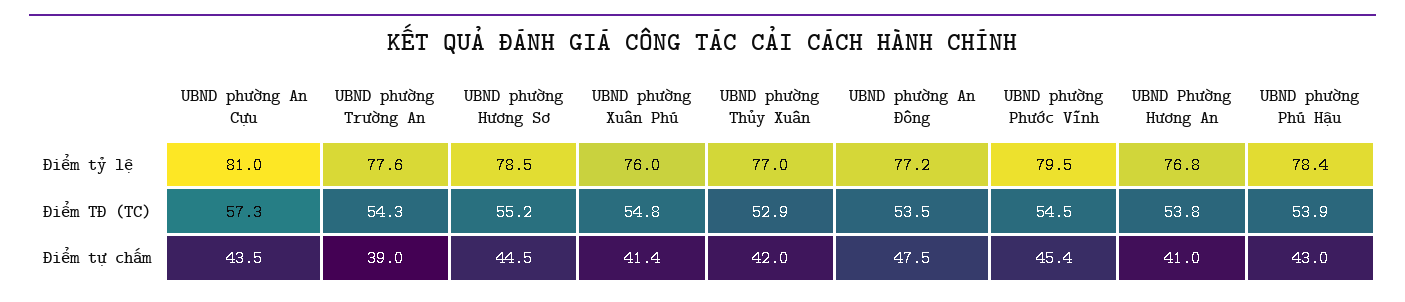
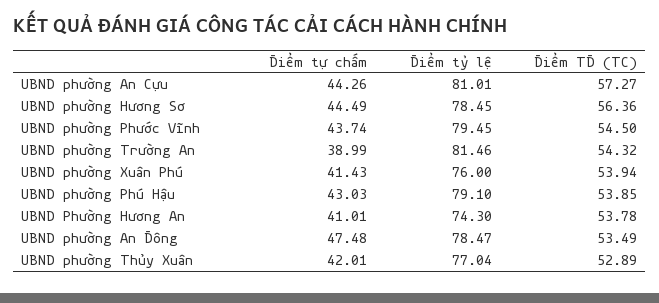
  {
    "UBND phường An Cựu": {
      "Điểm tỷ lệ": 81.01,
      "Điểm TĐ (TC)": 57.27,
-     "Điểm tự chấm": 43.5
+     "Điểm tự chấm": 44.26
    },
    "UBND phường Trường An": {
-     "Điểm tỷ lệ": 77.6,
+     "Điểm tỷ lệ": 81.46,
      "Điểm TĐ (TC)": 54.32,
      "Điểm tự chấm": 38.99
    },
    "UBND phường Hương Sơ": {
      "Điểm tỷ lệ": 78.45,
-     "Điểm TĐ (TC)": 55.2,
+     "Điểm TĐ (TC)": 56.36,
      "Điểm tự chấm": 44.49
    },
    "UBND phường Xuân Phú": {
      "Điểm tỷ lệ": 76,
-     "Điểm TĐ (TC)": 54.8,
+     "Điểm TĐ (TC)": 53.94,
      "Điểm tự chấm": 41.43
    },
    "UBND phường Thủy Xuân": {
      "Điểm tỷ lệ": 77.04,
      "Điểm TĐ (TC)": 52.89,
      "Điểm tự chấm": 42.01
    },
    "UBND phường An Đông": {
-     "Điểm tỷ lệ": 77.2,
+     "Điểm tỷ lệ": 78.47,
      "Điểm TĐ (TC)": 53.49,
      "Điểm tự chấm": 47.48
    },
    "UBND phường Phước Vĩnh": {
      "Điểm tỷ lệ": 79.45,
      "Điểm TĐ (TC)": 54.5,
-     "Điểm tự chấm": 45.4
+     "Điểm tự chấm": 43.74
    },
    "UBND Phường Hương An": {
-     "Điểm tỷ lệ": 76.8,
+     "Điểm tỷ lệ": 74.3,
      "Điểm TĐ (TC)": 53.78,
      "Điểm tự chấm": 41.01
    },
    "UBND phường Phú Hậu": {
-     "Điểm tỷ lệ": 78.4,
+     "Điểm tỷ lệ": 79.1,
      "Điểm TĐ (TC)": 53.85,
      "Điểm tự chấm": 43.03
    }
  }

